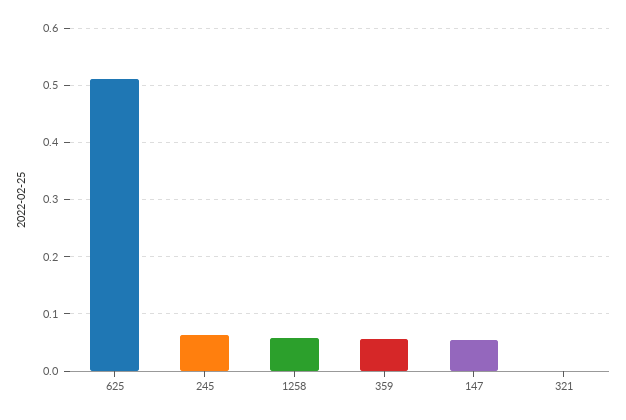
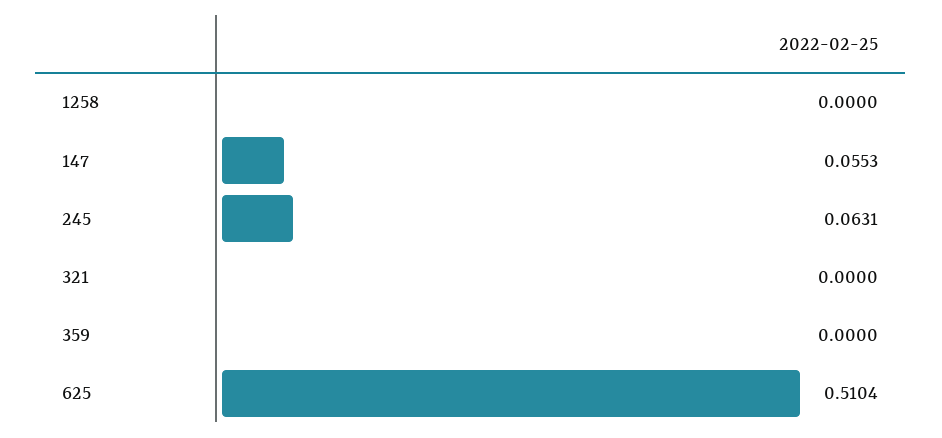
  {
    "625": 0.5104,
    "245": 0.0631,
-   "1258": 0.06,
+   "1258": 0,
-   "359": 0.06,
+   "359": 0,
    "147": 0.0553,
    "321": 0
  }

